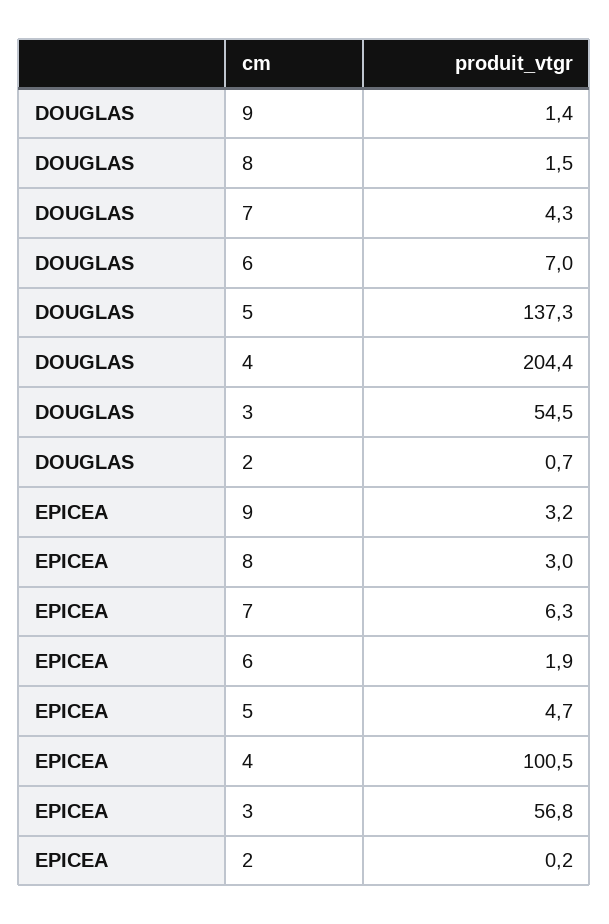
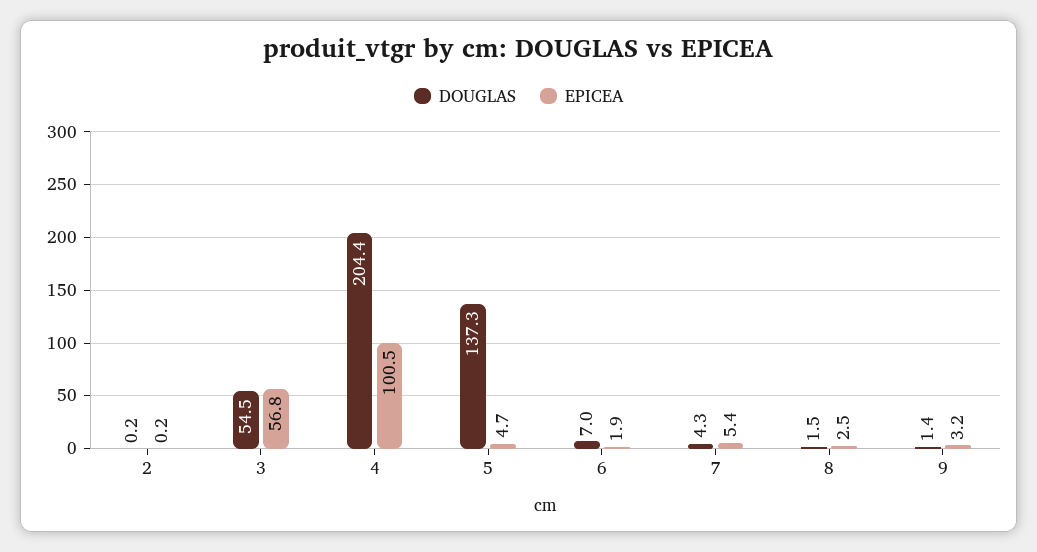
  {
    "DOUGLAS": {
      "9": 1.4,
      "8": 1.5,
      "7": 4.3,
      "6": 7,
      "5": 137.3,
      "4": 204.4,
      "3": 54.5,
-     "2": 0.7
+     "2": 0.2
    },
    "EPICEA": {
      "9": 3.2,
-     "8": 3,
+     "8": 2.5,
-     "7": 6.3,
+     "7": 5.4,
      "6": 1.9,
      "5": 4.7,
      "4": 100.5,
      "3": 56.8,
      "2": 0.2
    }
  }

